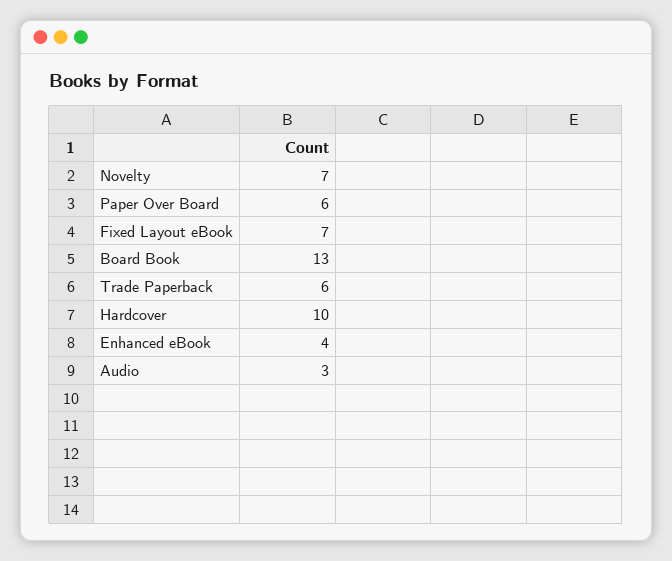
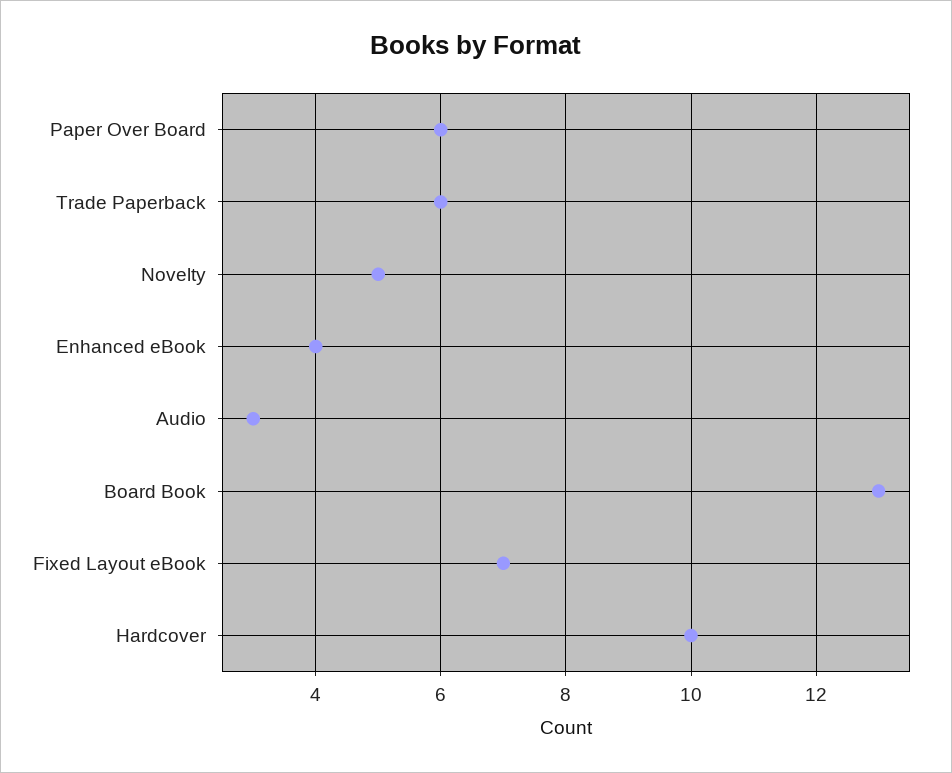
  {
-   "Novelty": 7,
+   "Novelty": 5,
    "Paper Over Board": 6,
    "Fixed Layout eBook": 7,
    "Board Book": 13,
    "Trade Paperback": 6,
    "Hardcover": 10,
    "Enhanced eBook": 4,
    "Audio": 3
  }

